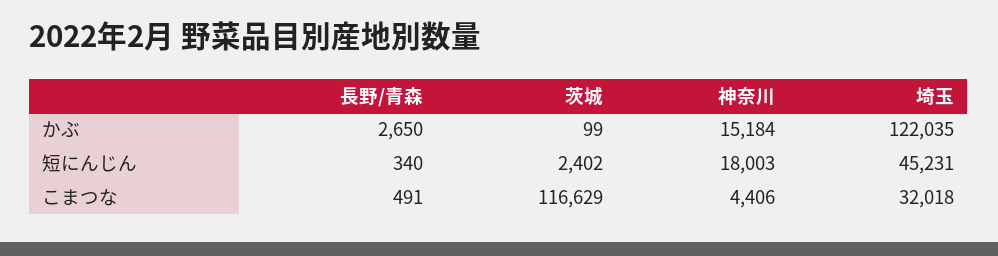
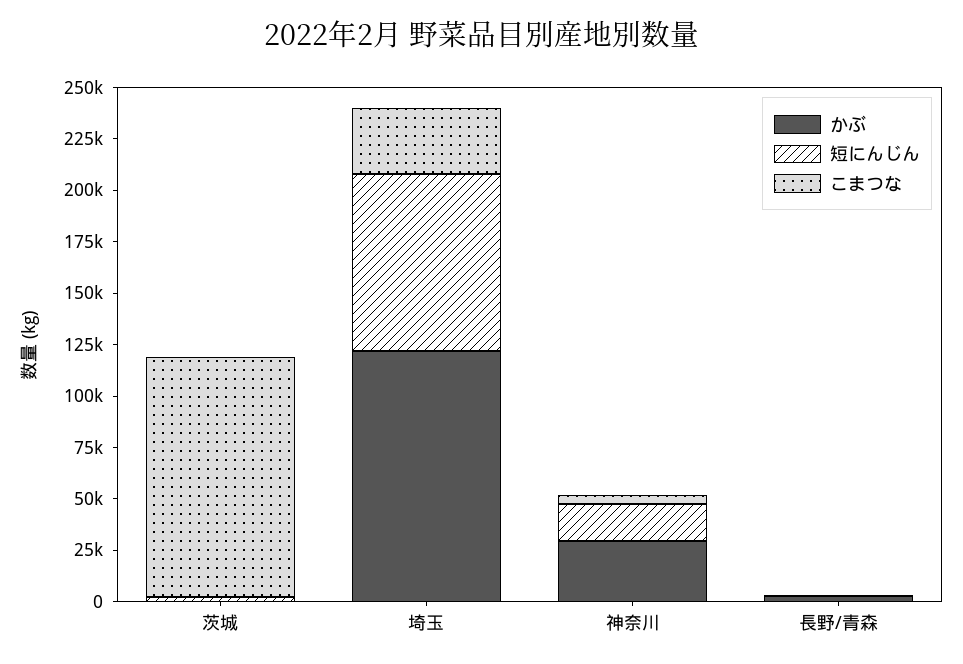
  {
    "かぶ": {
      "長野/青森": 2650,
      "茨城": 99,
-     "神奈川": 15184,
+     "神奈川": 30000,
      "埼玉": 122035
    },
    "短にんじん": {
      "長野/青森": 340,
      "茨城": 2402,
      "神奈川": 18003,
-     "埼玉": 45231
+     "埼玉": 85000
    },
    "こまつな": {
      "長野/青森": 491,
      "茨城": 116629,
      "神奈川": 4406,
      "埼玉": 32018
    }
  }

